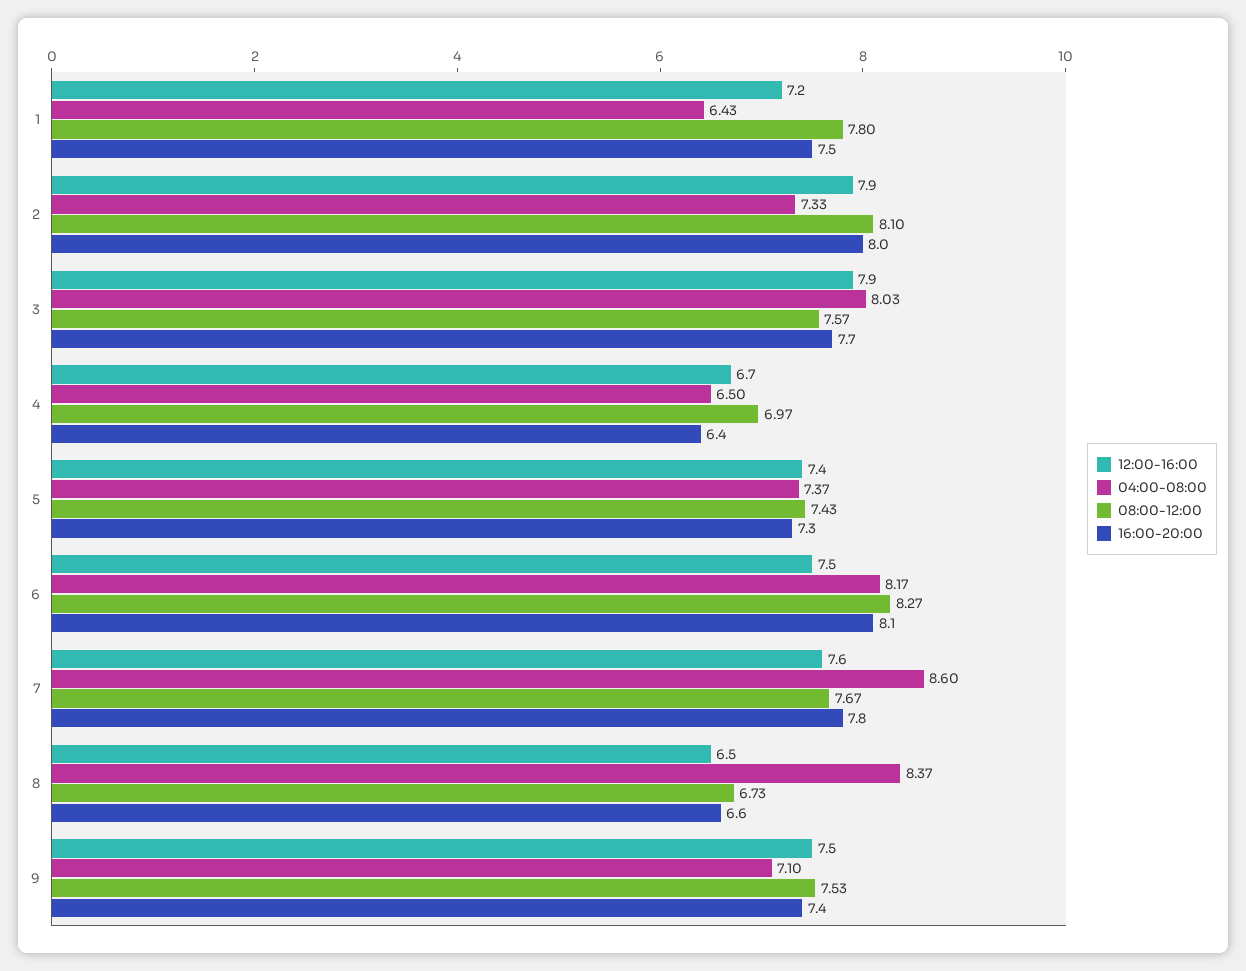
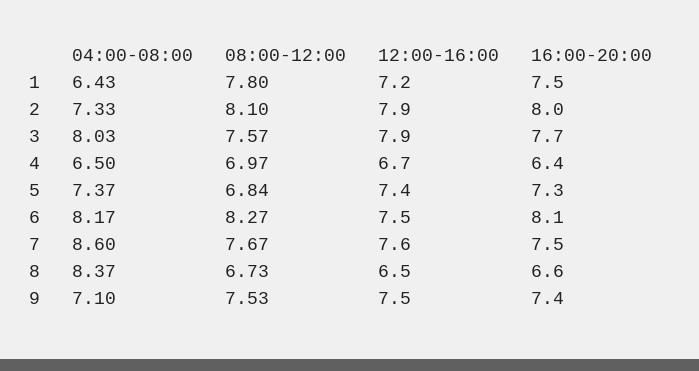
  {
    "12:00-16:00": {
      "1": 7.2,
      "2": 7.9,
      "3": 7.9,
      "4": 6.7,
      "5": 7.4,
      "6": 7.5,
      "7": 7.6,
      "8": 6.5,
      "9": 7.5
    },
    "04:00-08:00": {
      "1": 6.43,
      "2": 7.33,
      "3": 8.03,
      "4": 6.5,
      "5": 7.37,
      "6": 8.17,
      "7": 8.6,
      "8": 8.37,
      "9": 7.1
    },
    "08:00-12:00": {
      "1": 7.8,
      "2": 8.1,
      "3": 7.57,
      "4": 6.97,
-     "5": 7.43,
+     "5": 6.84,
      "6": 8.27,
      "7": 7.67,
      "8": 6.73,
      "9": 7.53
    },
    "16:00-20:00": {
      "1": 7.5,
      "2": 8,
      "3": 7.7,
      "4": 6.4,
      "5": 7.3,
      "6": 8.1,
-     "7": 7.8,
+     "7": 7.5,
      "8": 6.6,
      "9": 7.4
    }
  }

